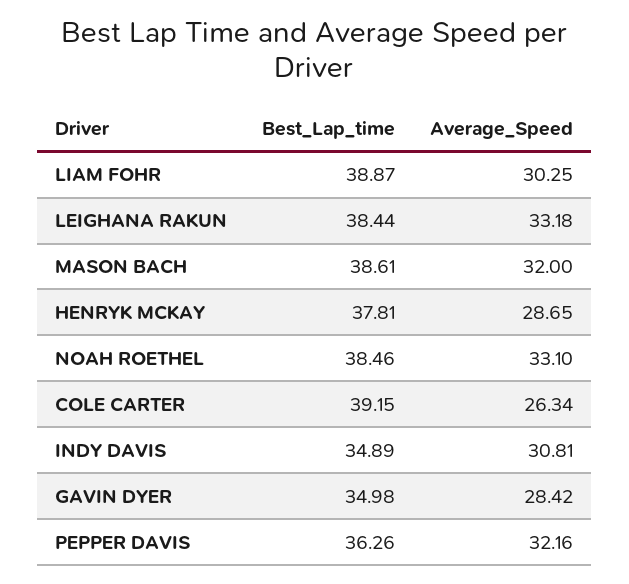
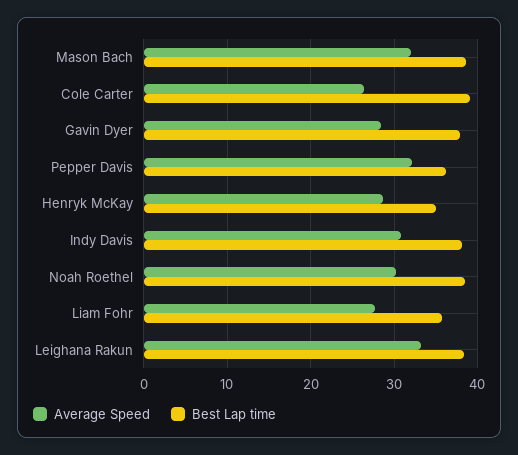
  {
    "Best_Lap_time": {
-     "LIAM FOHR": 38.87,
+     "LIAM FOHR": 36,
      "LEIGHANA RAKUN": 38.44,
      "MASON BACH": 38.61,
-     "HENRYK MCKAY": 37.81,
+     "HENRYK MCKAY": 35,
      "NOAH ROETHEL": 38.46,
      "COLE CARTER": 39.15,
-     "INDY DAVIS": 34.89,
+     "INDY DAVIS": 38,
-     "GAVIN DYER": 34.98,
+     "GAVIN DYER": 38,
      "PEPPER DAVIS": 36.26
    },
    "Average_Speed": {
-     "LIAM FOHR": 30.25,
+     "LIAM FOHR": 28,
      "LEIGHANA RAKUN": 33.18,
      "MASON BACH": 32,
      "HENRYK MCKAY": 28.65,
-     "NOAH ROETHEL": 33.1,
+     "NOAH ROETHEL": 30,
      "COLE CARTER": 26.34,
      "INDY DAVIS": 30.81,
      "GAVIN DYER": 28.42,
      "PEPPER DAVIS": 32.16
    }
  }

